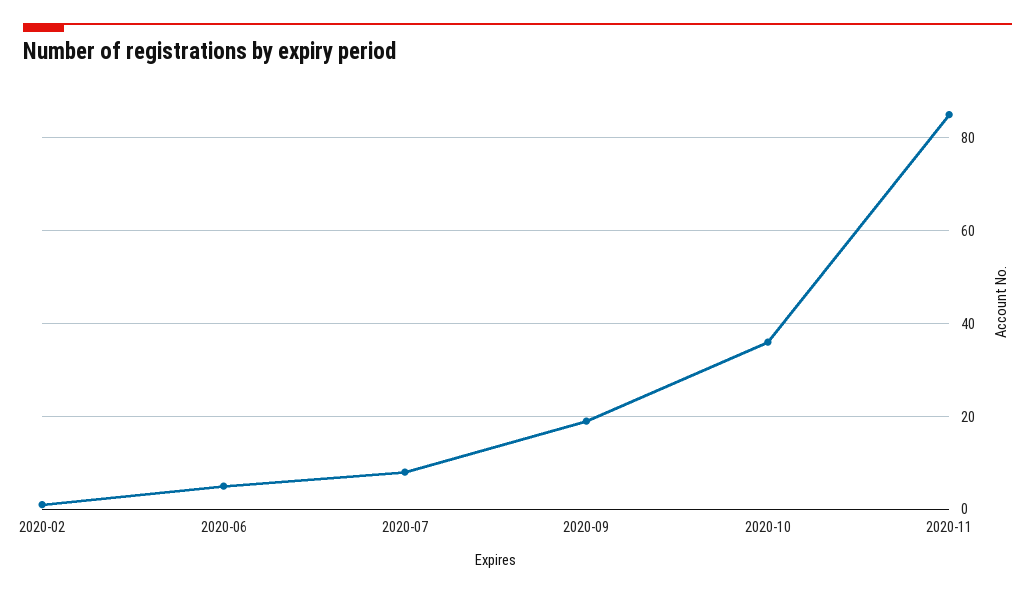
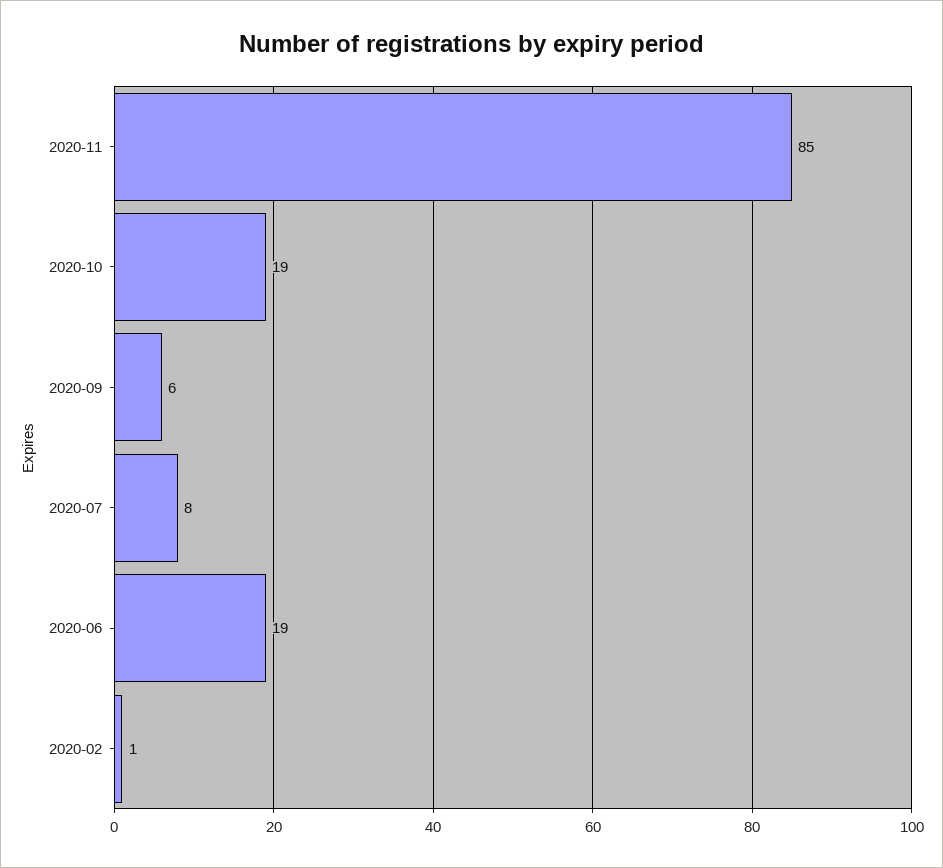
  {
    "2020-02": 1,
-   "2020-06": 5,
+   "2020-06": 19,
    "2020-07": 8,
-   "2020-09": 20,
+   "2020-09": 6,
-   "2020-10": 35,
+   "2020-10": 19,
    "2020-11": 85
  }

